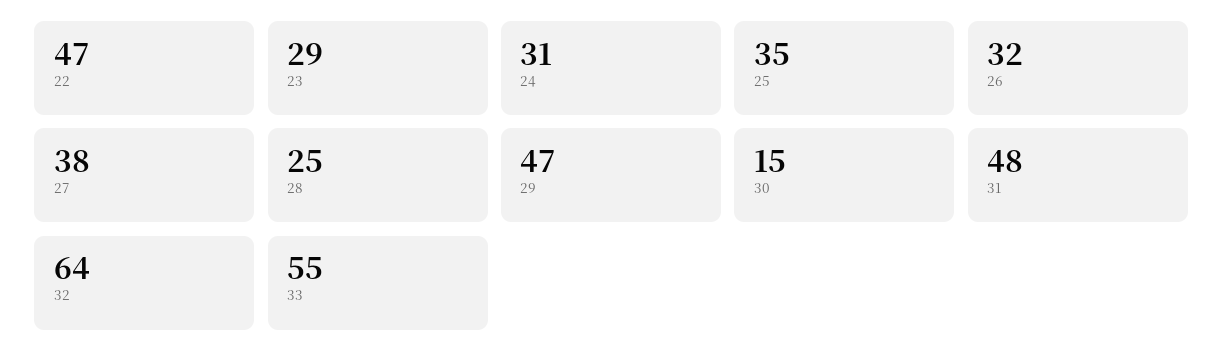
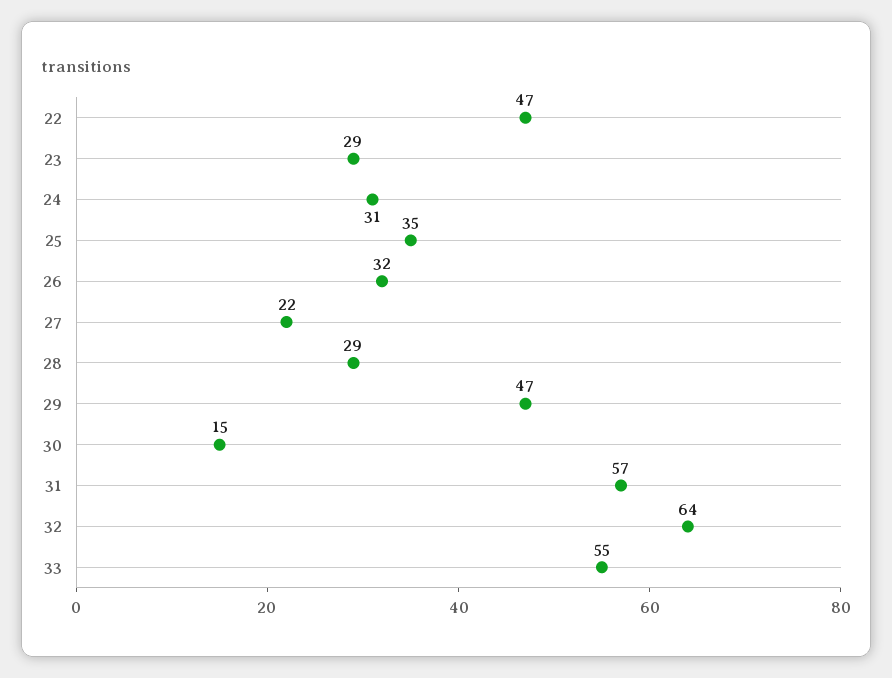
  {
    "22": 47,
    "23": 29,
    "24": 31,
    "25": 35,
    "26": 32,
-   "27": 38,
+   "27": 22,
-   "28": 25,
+   "28": 29,
    "29": 47,
    "30": 15,
-   "31": 48,
+   "31": 57,
    "32": 64,
    "33": 55
  }

